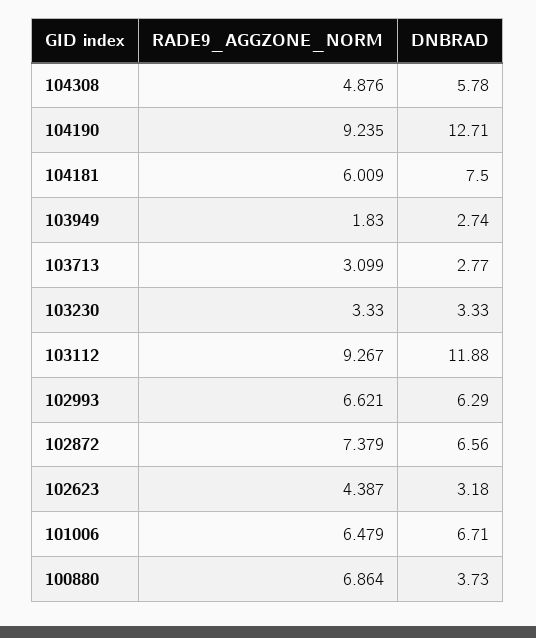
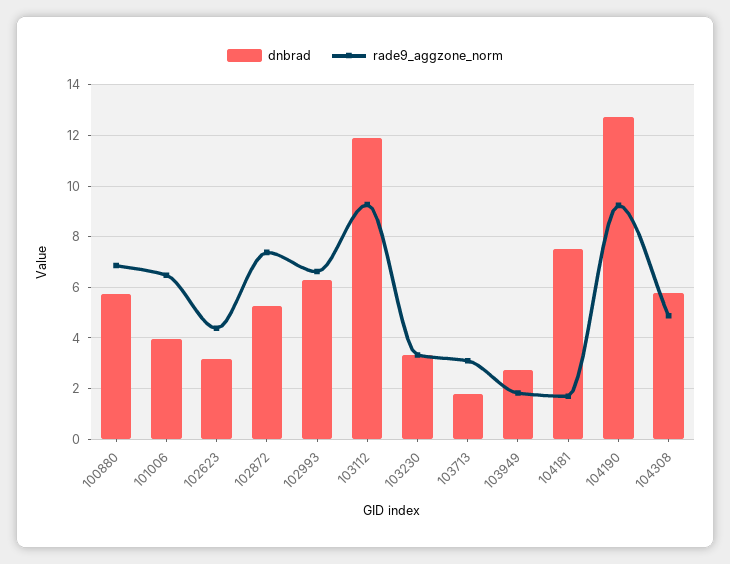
  {
    "RADE9_AGGZONE_NORM": {
      "104308": 4.876,
      "104190": 9.235,
-     "104181": 6.009,
+     "104181": 1.75,
      "103949": 1.83,
      "103713": 3.099,
      "103230": 3.33,
      "103112": 9.267,
      "102993": 6.621,
      "102872": 7.379,
      "102623": 4.387,
      "101006": 6.479,
      "100880": 6.864
    },
    "DNBRAD": {
      "104308": 5.78,
      "104190": 12.71,
      "104181": 7.5,
      "103949": 2.74,
-     "103713": 2.77,
+     "103713": 1.75,
      "103230": 3.33,
      "103112": 11.88,
      "102993": 6.29,
-     "102872": 6.56,
+     "102872": 5.25,
      "102623": 3.18,
-     "101006": 6.71,
+     "101006": 4,
-     "100880": 3.73
+     "100880": 5.75
    }
  }

